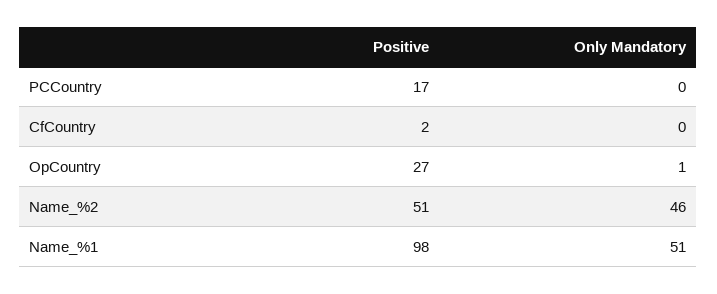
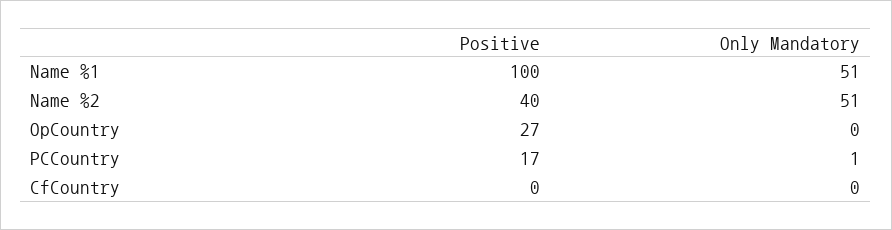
  {
    "Positive": {
      "PCCountry": 17,
-     "CfCountry": 2,
+     "CfCountry": 0,
      "OpCountry": 27,
-     "Name_%2": 51,
+     "Name_%2": 40,
-     "Name_%1": 98
+     "Name_%1": 100
    },
    "Only Mandatory": {
-     "PCCountry": 0,
+     "PCCountry": 1,
      "CfCountry": 0,
-     "OpCountry": 1,
+     "OpCountry": 0,
-     "Name_%2": 46,
+     "Name_%2": 51,
      "Name_%1": 51
    }
  }

